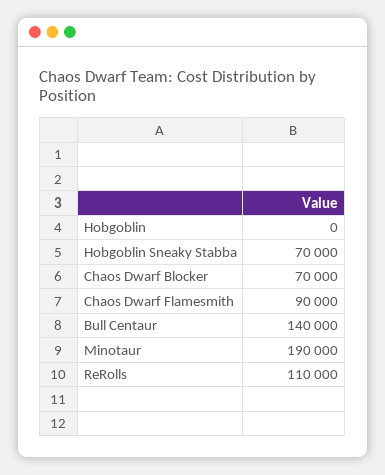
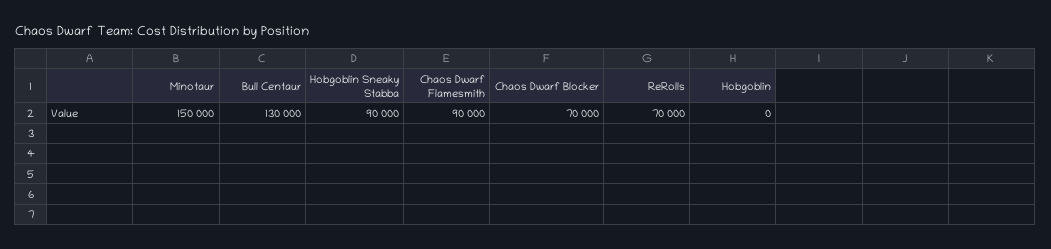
  {
    "Hobgoblin": 0,
-   "Hobgoblin Sneaky Stabba": 70000,
+   "Hobgoblin Sneaky Stabba": 90000,
    "Chaos Dwarf Blocker": 70000,
    "Chaos Dwarf Flamesmith": 90000,
-   "Bull Centaur": 140000,
+   "Bull Centaur": 130000,
-   "Minotaur": 190000,
+   "Minotaur": 150000,
-   "ReRolls": 110000
+   "ReRolls": 70000
  }

